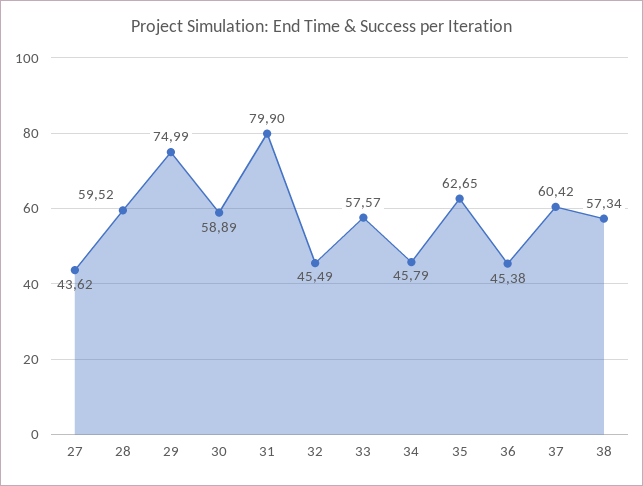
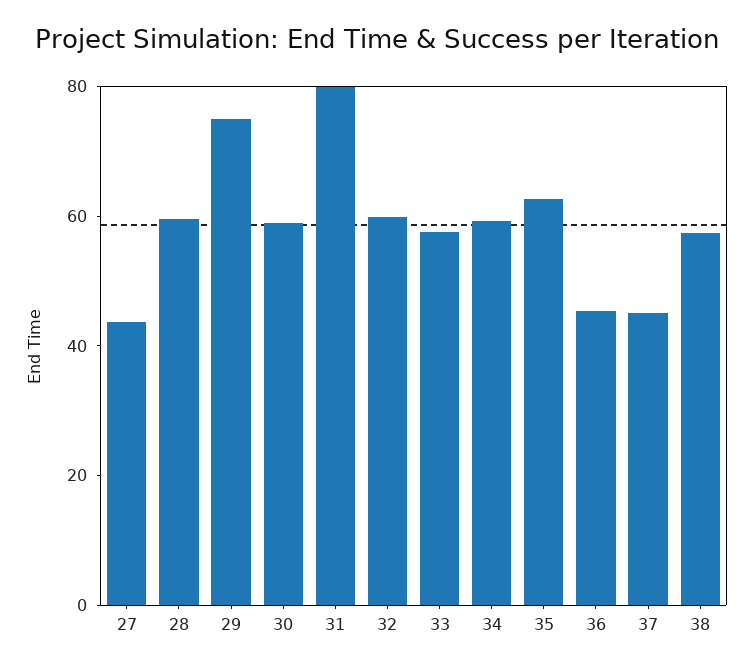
  {
    "27": 43.62,
    "28": 59.52,
    "29": 74.99,
    "30": 58.89,
    "31": 79.9,
-   "32": 45.49,
+   "32": 60,
    "33": 57.57,
-   "34": 45.79,
+   "34": 60,
    "35": 62.65,
    "36": 45.38,
-   "37": 60.42,
+   "37": 45,
    "38": 57.34
  }

